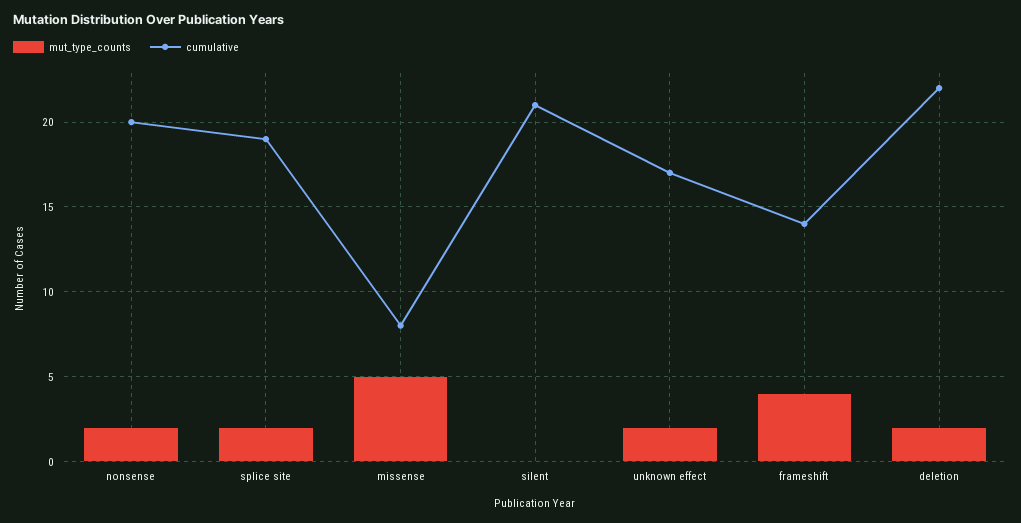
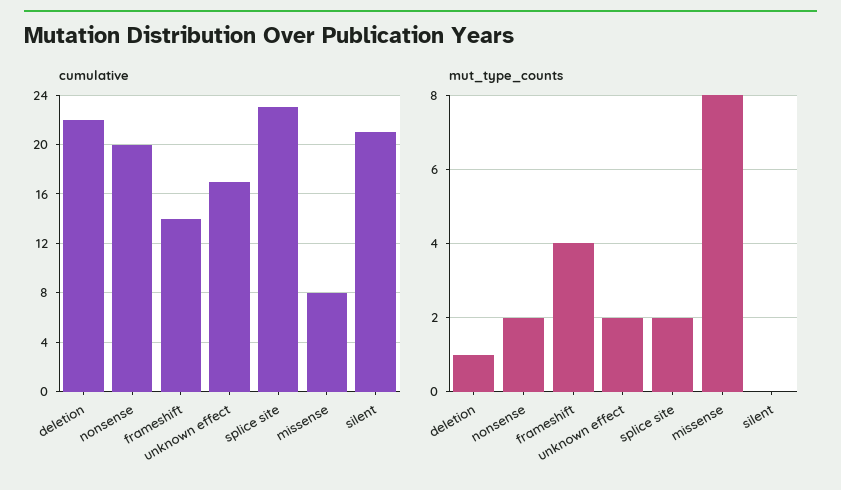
  {
    "mut_type_counts": {
      "nonsense": 2,
      "splice site": 2,
-     "missense": 5,
+     "missense": 8,
      "silent": 0,
      "unknown effect": 2,
      "frameshift": 4,
-     "deletion": 2
+     "deletion": 1
    },
    "cumulative": {
      "nonsense": 20,
-     "splice site": 19,
+     "splice site": 23,
      "missense": 8,
      "silent": 21,
      "unknown effect": 17,
      "frameshift": 14,
      "deletion": 22
    }
  }

